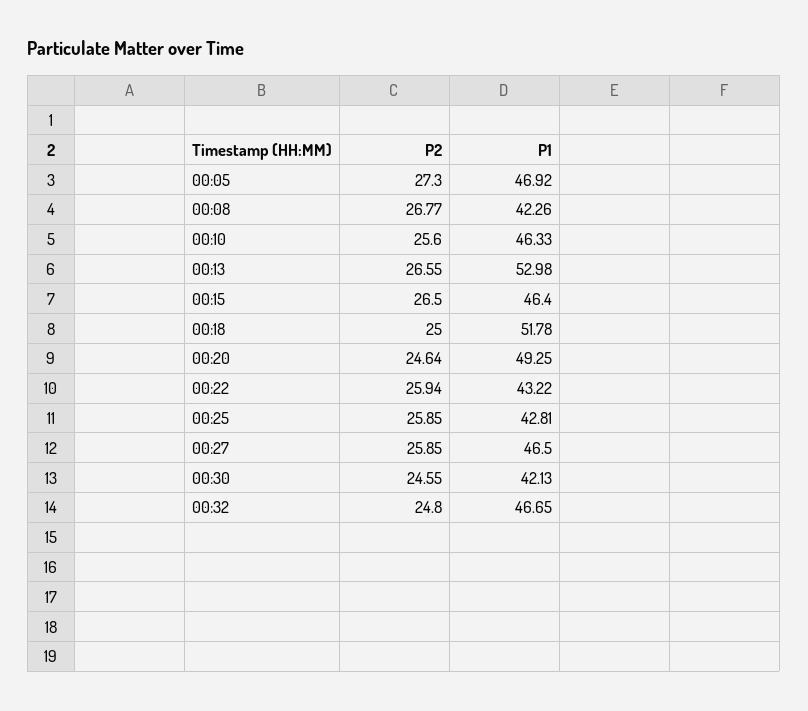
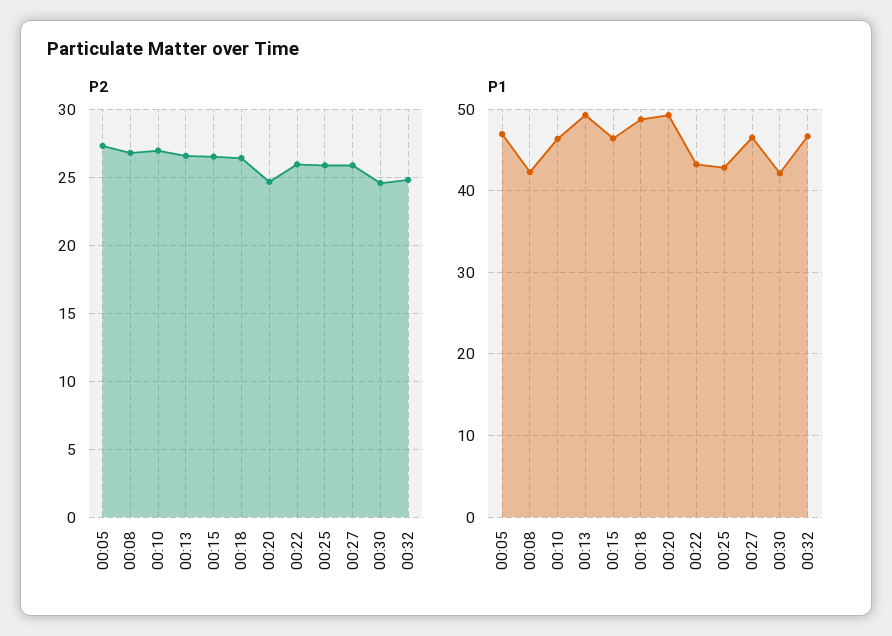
  {
    "P2": {
      "00:05": 27.3,
      "00:08": 26.77,
-     "00:10": 25.6,
+     "00:10": 27,
      "00:13": 26.55,
      "00:15": 26.5,
-     "00:18": 25,
+     "00:18": 26.5,
      "00:20": 24.64,
      "00:22": 25.94,
      "00:25": 25.85,
      "00:27": 25.85,
      "00:30": 24.55,
      "00:32": 24.8
    },
    "P1": {
      "00:05": 46.92,
      "00:08": 42.26,
      "00:10": 46.33,
-     "00:13": 52.98,
+     "00:13": 49,
      "00:15": 46.4,
-     "00:18": 51.78,
+     "00:18": 49,
      "00:20": 49.25,
      "00:22": 43.22,
      "00:25": 42.81,
      "00:27": 46.5,
      "00:30": 42.13,
      "00:32": 46.65
    }
  }

